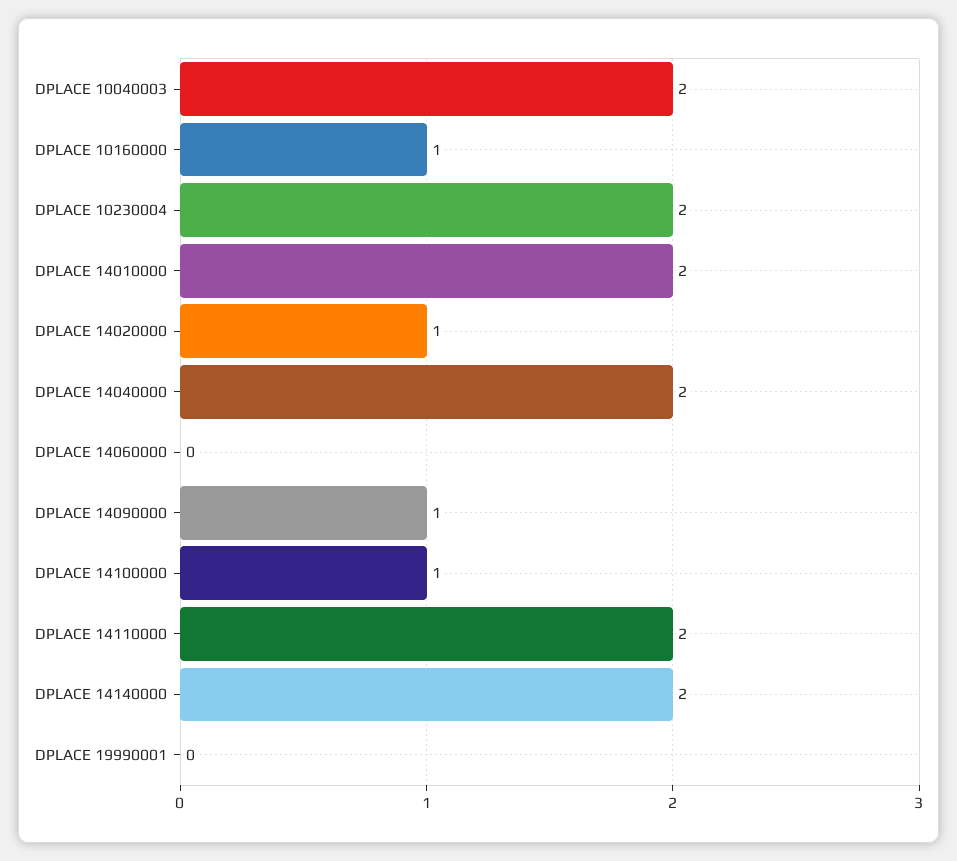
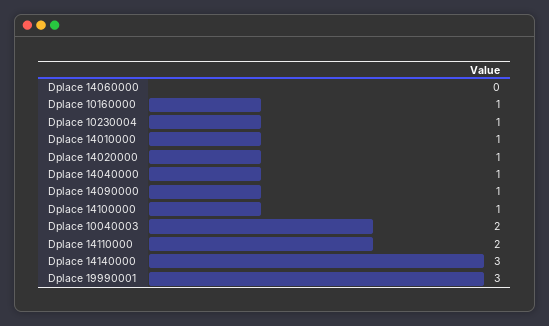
  {
    "DPLACE 10040003": 2,
    "DPLACE 10160000": 1,
-   "DPLACE 10230004": 2,
+   "DPLACE 10230004": 1,
-   "DPLACE 14010000": 2,
+   "DPLACE 14010000": 1,
    "DPLACE 14020000": 1,
-   "DPLACE 14040000": 2,
+   "DPLACE 14040000": 1,
    "DPLACE 14060000": 0,
    "DPLACE 14090000": 1,
    "DPLACE 14100000": 1,
    "DPLACE 14110000": 2,
-   "DPLACE 14140000": 2,
+   "DPLACE 14140000": 3,
-   "DPLACE 19990001": 0
+   "DPLACE 19990001": 3
  }

